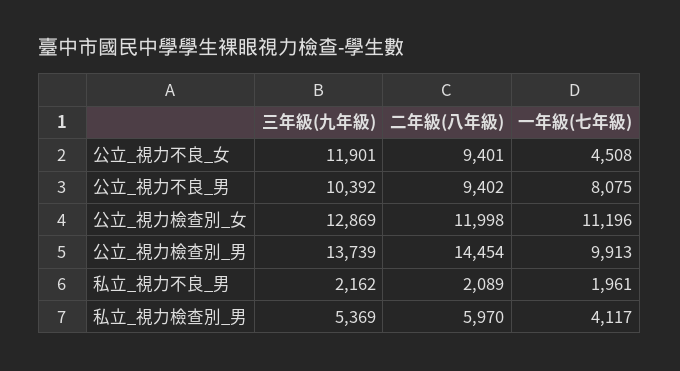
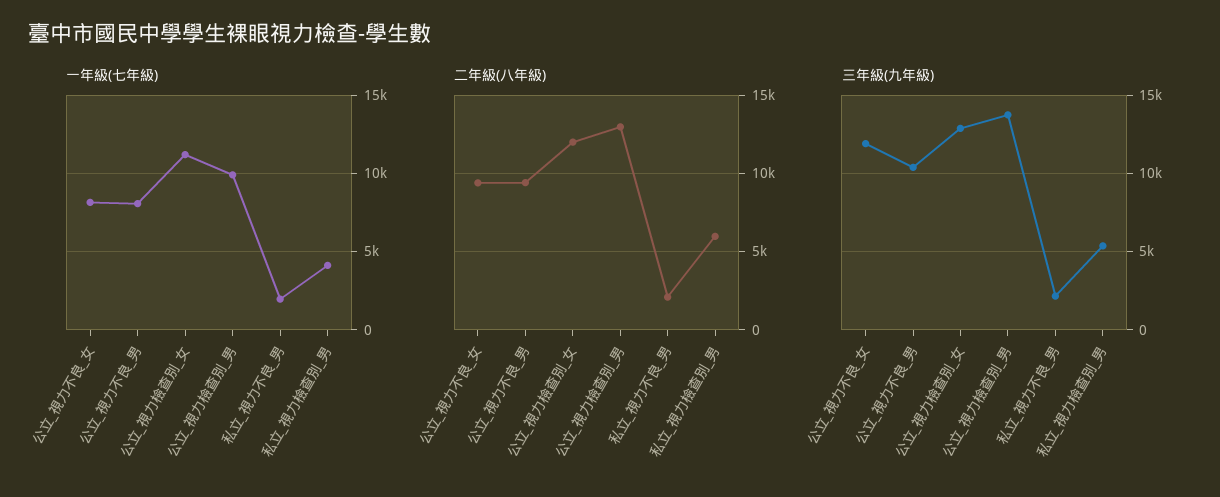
  {
    "三年級(九年級)": {
      "公立_視力不良_女": 11901,
      "公立_視力不良_男": 10392,
      "公立_視力檢查別_女": 12869,
      "公立_視力檢查別_男": 13739,
      "私立_視力不良_男": 2162,
      "私立_視力檢查別_男": 5369
    },
    "二年級(八年級)": {
      "公立_視力不良_女": 9401,
      "公立_視力不良_男": 9402,
      "公立_視力檢查別_女": 11998,
-     "公立_視力檢查別_男": 14454,
+     "公立_視力檢查別_男": 13000,
      "私立_視力不良_男": 2089,
      "私立_視力檢查別_男": 5970
    },
    "一年級(七年級)": {
-     "公立_視力不良_女": 4508,
+     "公立_視力不良_女": 8000,
      "公立_視力不良_男": 8075,
      "公立_視力檢查別_女": 11196,
      "公立_視力檢查別_男": 9913,
      "私立_視力不良_男": 1961,
      "私立_視力檢查別_男": 4117
    }
  }

